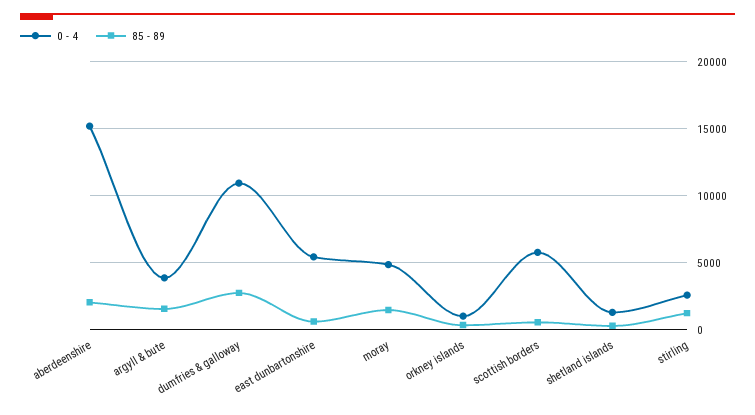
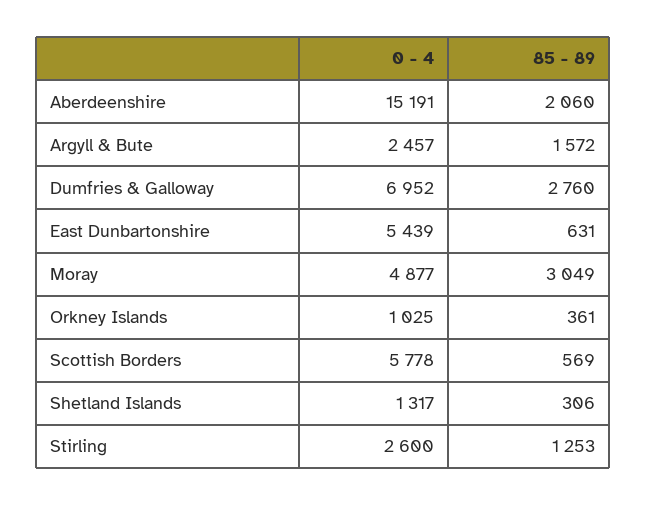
  {
    "0 - 4": {
      "aberdeenshire": 15191,
-     "argyll & bute": 4000,
+     "argyll & bute": 2457,
-     "dumfries & galloway": 11000,
+     "dumfries & galloway": 6952,
      "east dunbartonshire": 5439,
      "moray": 4877,
      "orkney islands": 1025,
      "scottish borders": 5778,
      "shetland islands": 1317,
      "stirling": 2600
    },
    "85 - 89": {
      "aberdeenshire": 2060,
      "argyll & bute": 1572,
      "dumfries & galloway": 2760,
      "east dunbartonshire": 631,
-     "moray": 1500,
+     "moray": 3049,
      "orkney islands": 361,
      "scottish borders": 569,
      "shetland islands": 306,
      "stirling": 1253
    }
  }

